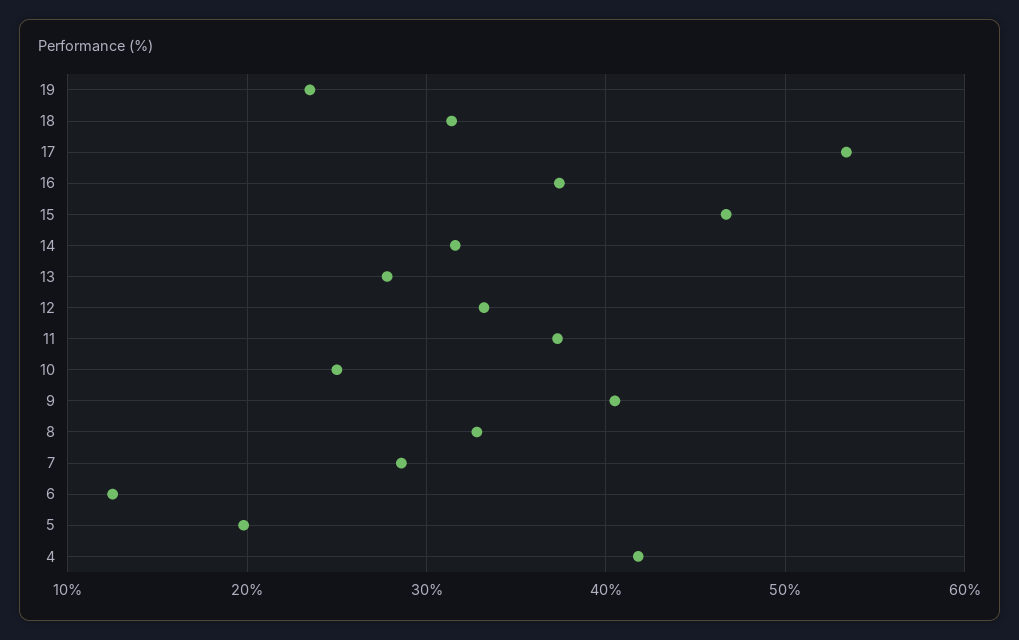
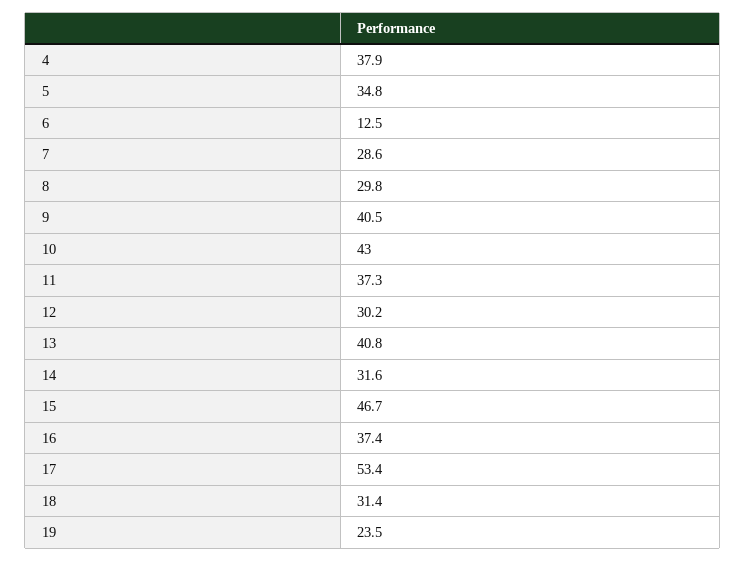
  {
    "19": 23.5,
    "18": 31.4,
    "17": 53.4,
    "16": 37.4,
    "15": 46.7,
    "14": 31.6,
-   "13": 28,
+   "13": 40.8,
-   "12": 33,
+   "12": 30.2,
    "11": 37.3,
-   "10": 25,
+   "10": 43,
    "9": 40.5,
-   "8": 33,
+   "8": 29.8,
    "7": 28.6,
    "6": 12.5,
-   "5": 20,
+   "5": 34.8,
-   "4": 42
+   "4": 37.9
  }

